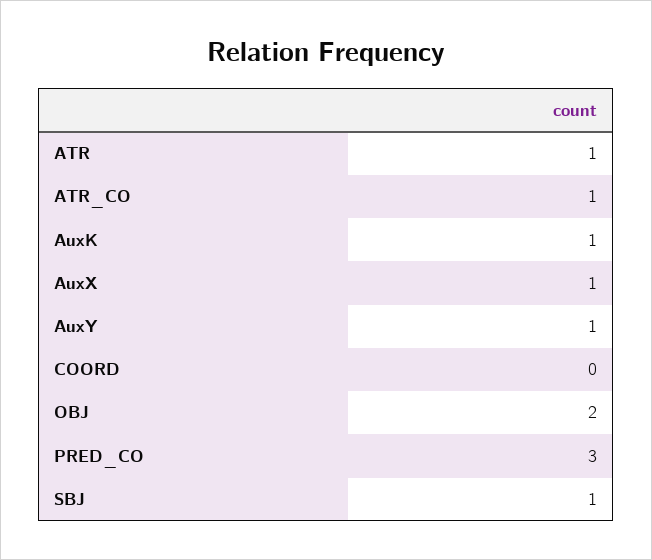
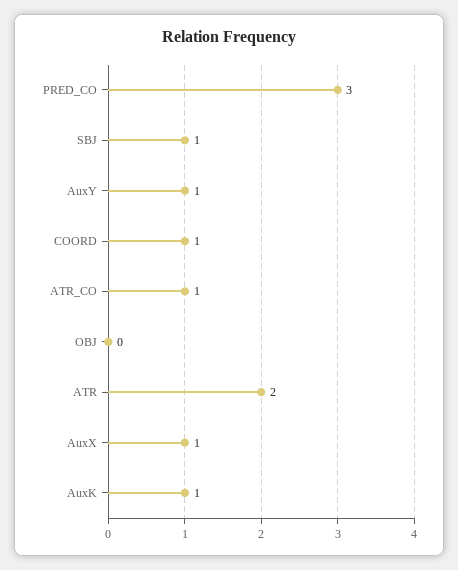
  {
-   "ATR": 1,
+   "ATR": 2,
    "ATR_CO": 1,
    "AuxK": 1,
    "AuxX": 1,
    "AuxY": 1,
-   "COORD": 0,
+   "COORD": 1,
-   "OBJ": 2,
+   "OBJ": 0,
    "PRED_CO": 3,
    "SBJ": 1
  }

